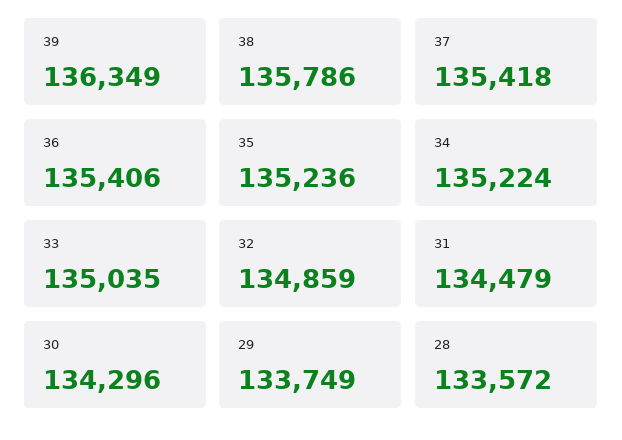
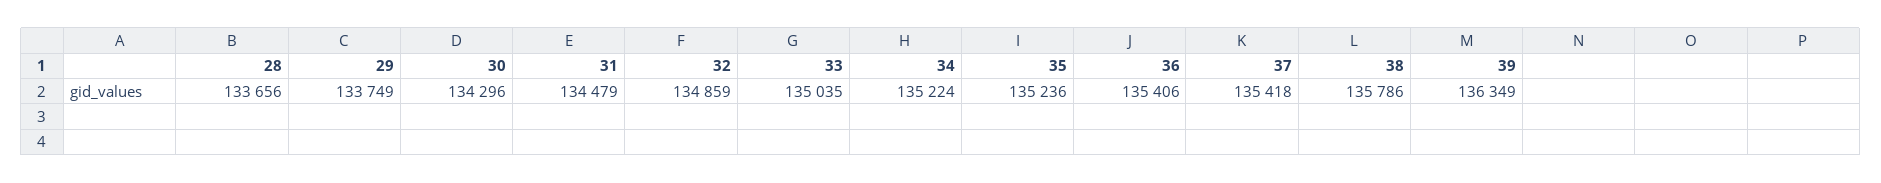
  {
    "39": 136349,
    "38": 135786,
    "37": 135418,
    "36": 135406,
    "35": 135236,
    "34": 135224,
    "33": 135035,
    "32": 134859,
    "31": 134479,
    "30": 134296,
    "29": 133749,
-   "28": 133572
+   "28": 133656
  }

